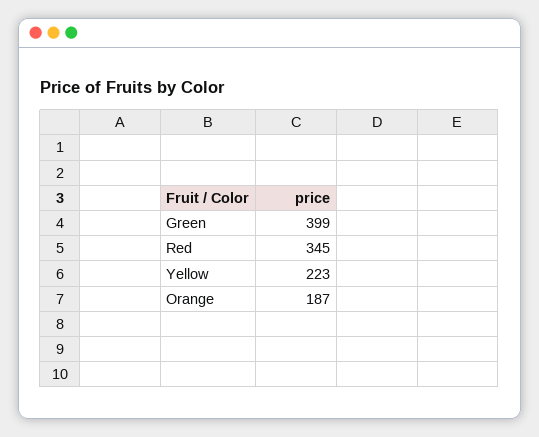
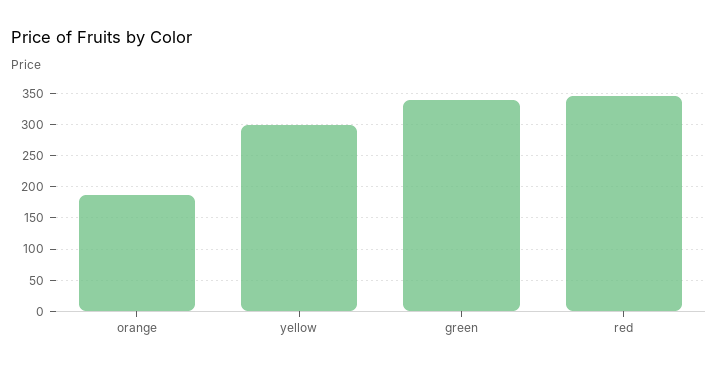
  {
-   "Green": 399,
+   "Green": 340,
    "Red": 345,
-   "Yellow": 223,
+   "Yellow": 300,
    "Orange": 187
  }

